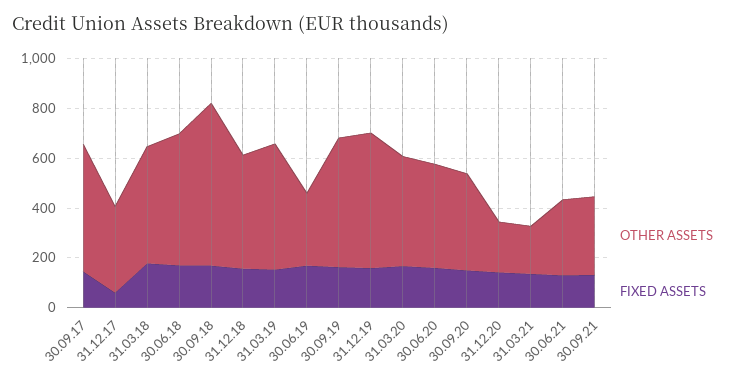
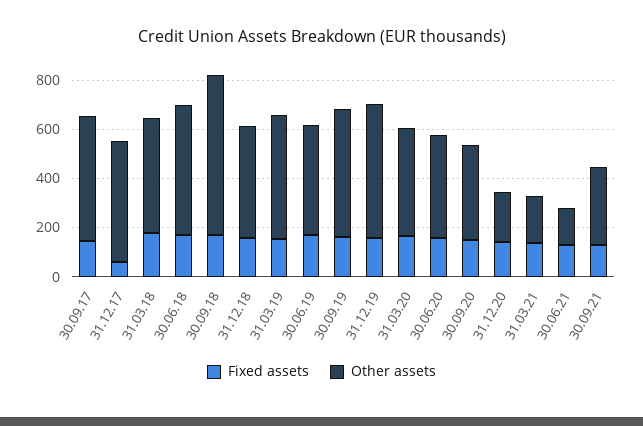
  {
    "OTHER ASSETS": {
      "30.09.17": 500,
-     "31.12.17": 350,
+     "31.12.17": 500,
      "31.03.18": 450,
      "30.06.18": 550,
      "30.09.18": 650,
      "31.12.18": 450,
      "31.03.19": 500,
-     "30.06.19": 300,
+     "30.06.19": 450,
      "30.09.19": 500,
      "31.12.19": 550,
      "31.03.20": 450,
      "30.06.20": 400,
      "30.09.20": 400,
      "31.12.20": 200,
      "31.03.21": 200,
-     "30.06.21": 300,
+     "30.06.21": 150,
      "30.09.21": 300
    },
    "FIXED ASSETS": {
      "30.09.17": 150,
      "31.12.17": 50,
      "31.03.18": 200,
      "30.06.18": 150,
      "30.09.18": 150,
      "31.12.18": 150,
      "31.03.19": 150,
      "30.06.19": 150,
      "30.09.19": 150,
      "31.12.19": 150,
      "31.03.20": 150,
      "30.06.20": 150,
      "30.09.20": 150,
      "31.12.20": 150,
      "31.03.21": 150,
      "30.06.21": 150,
      "30.09.21": 150
    }
  }

